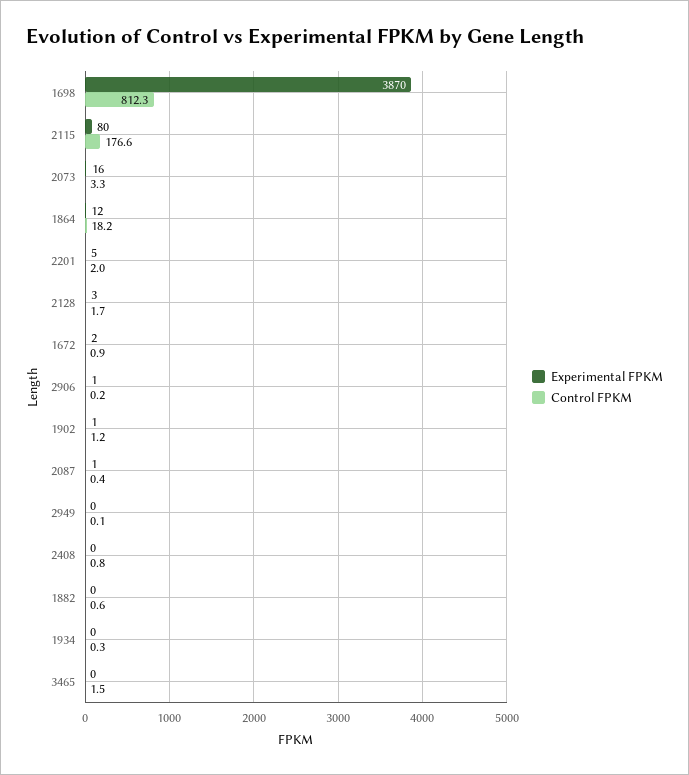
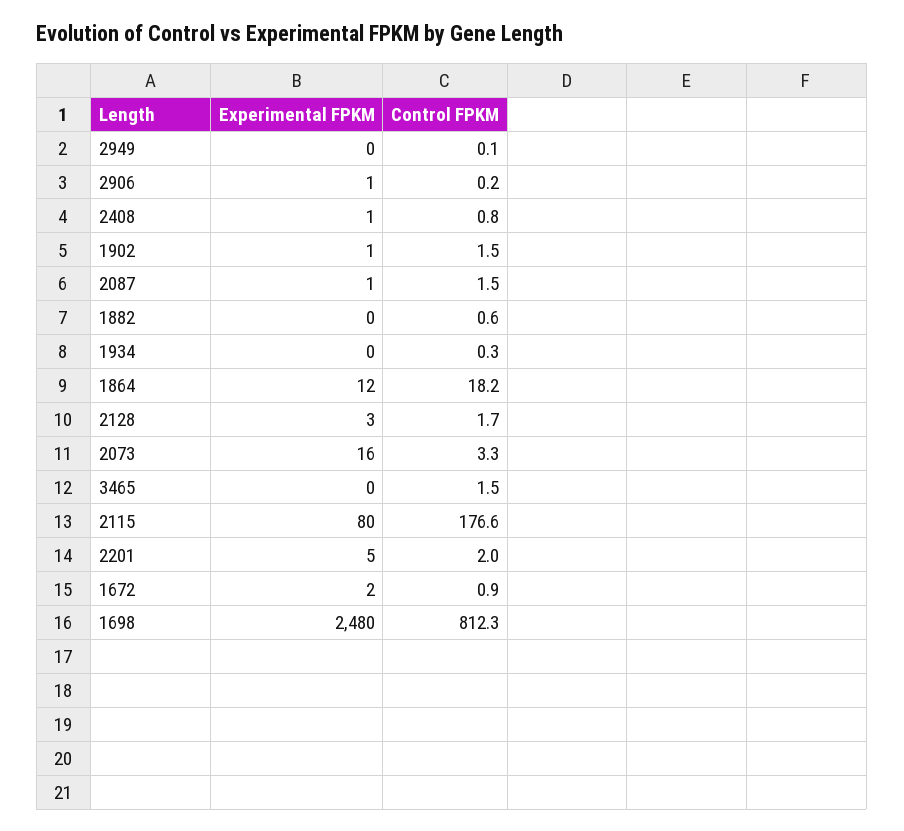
  {
    "Experimental FPKM": {
-     "1698": 3870,
+     "1698": 2480,
      "2115": 80,
      "2073": 16,
      "1864": 12,
      "2201": 5,
      "2128": 3,
      "1672": 2,
      "2906": 1,
      "1902": 1,
      "2087": 1,
      "2949": 0,
-     "2408": 0,
+     "2408": 1,
      "1882": 0,
      "1934": 0,
      "3465": 0
    },
    "Control FPKM": {
      "1698": 812.3,
      "2115": 176.6,
      "2073": 3.3,
      "1864": 18.2,
      "2201": 2,
      "2128": 1.7,
      "1672": 0.9,
      "2906": 0.2,
-     "1902": 1.2,
+     "1902": 1.5,
-     "2087": 0.4,
+     "2087": 1.5,
      "2949": 0.1,
      "2408": 0.8,
      "1882": 0.6,
      "1934": 0.3,
      "3465": 1.5
    }
  }

